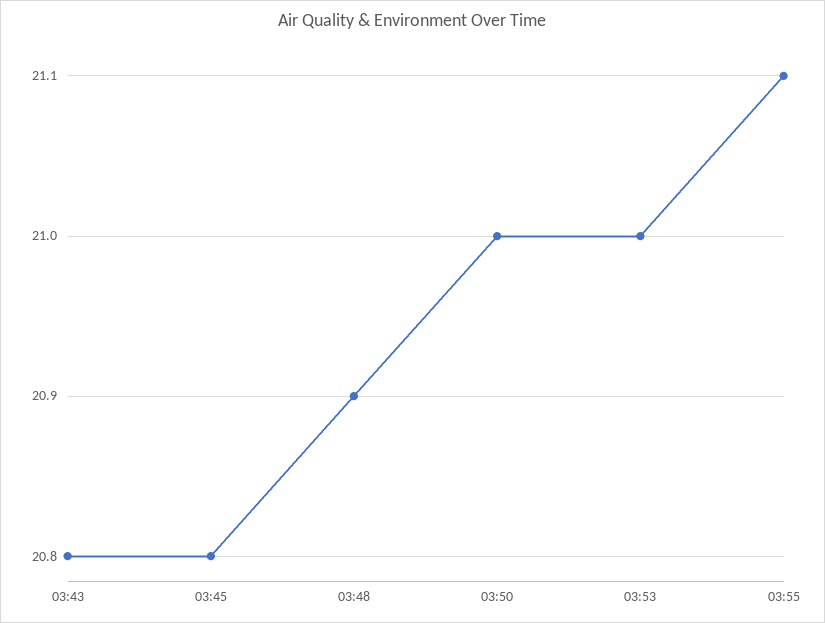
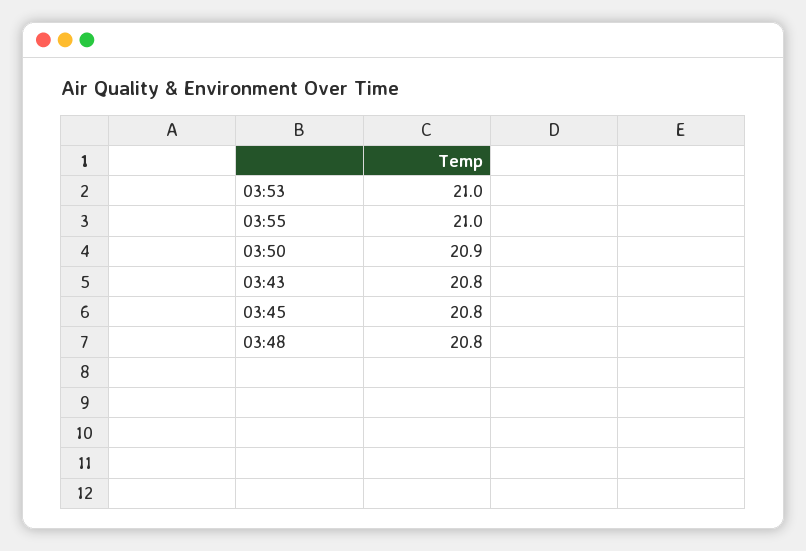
  {
    "03:43": 20.8,
    "03:45": 20.8,
-   "03:48": 20.9,
+   "03:48": 20.8,
-   "03:50": 21,
+   "03:50": 20.9,
    "03:53": 21,
-   "03:55": 21.1
+   "03:55": 21
  }

